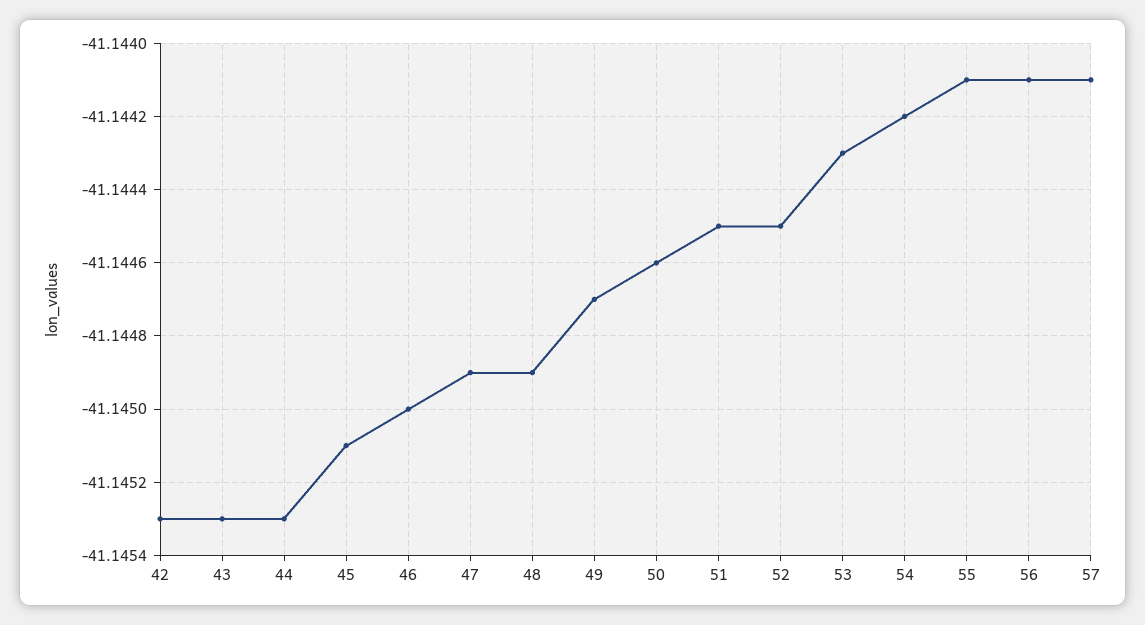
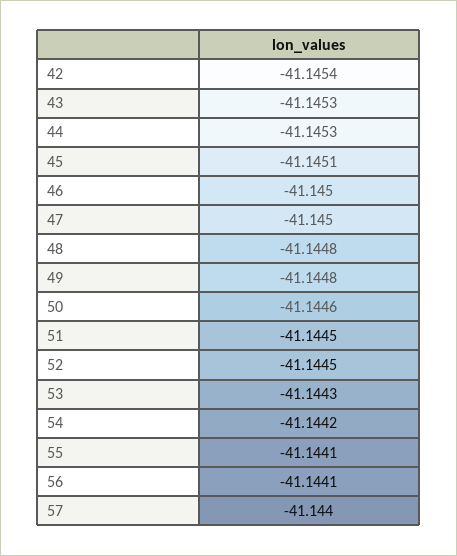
  {
-   "42": -41.1453,
+   "42": -41.1454,
    "43": -41.1453,
    "44": -41.1453,
    "45": -41.1451,
    "46": -41.145,
-   "47": -41.1449,
+   "47": -41.145,
-   "48": -41.1449,
+   "48": -41.1448,
-   "49": -41.1447,
+   "49": -41.1448,
    "50": -41.1446,
    "51": -41.1445,
    "52": -41.1445,
    "53": -41.1443,
    "54": -41.1442,
    "55": -41.1441,
    "56": -41.1441,
-   "57": -41.1441
+   "57": -41.144
  }

